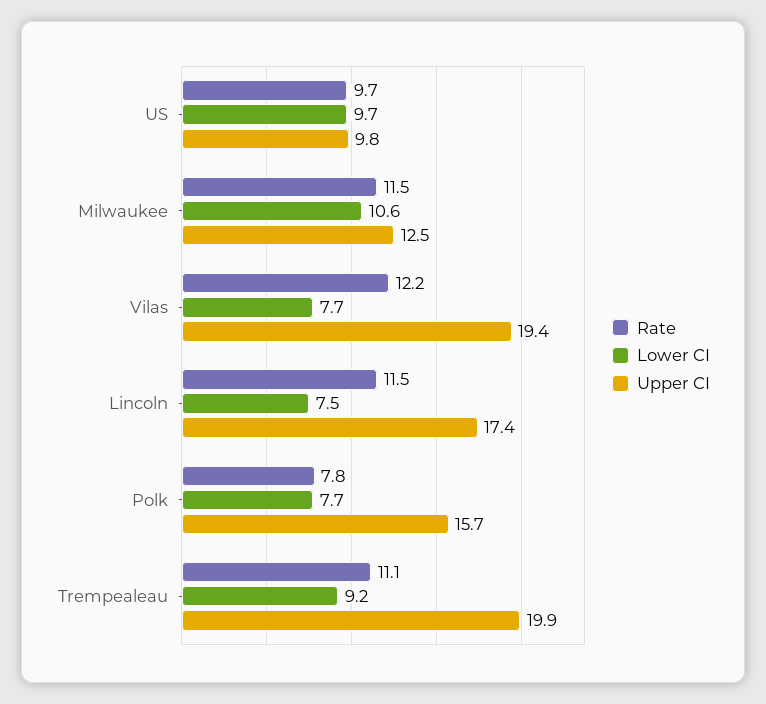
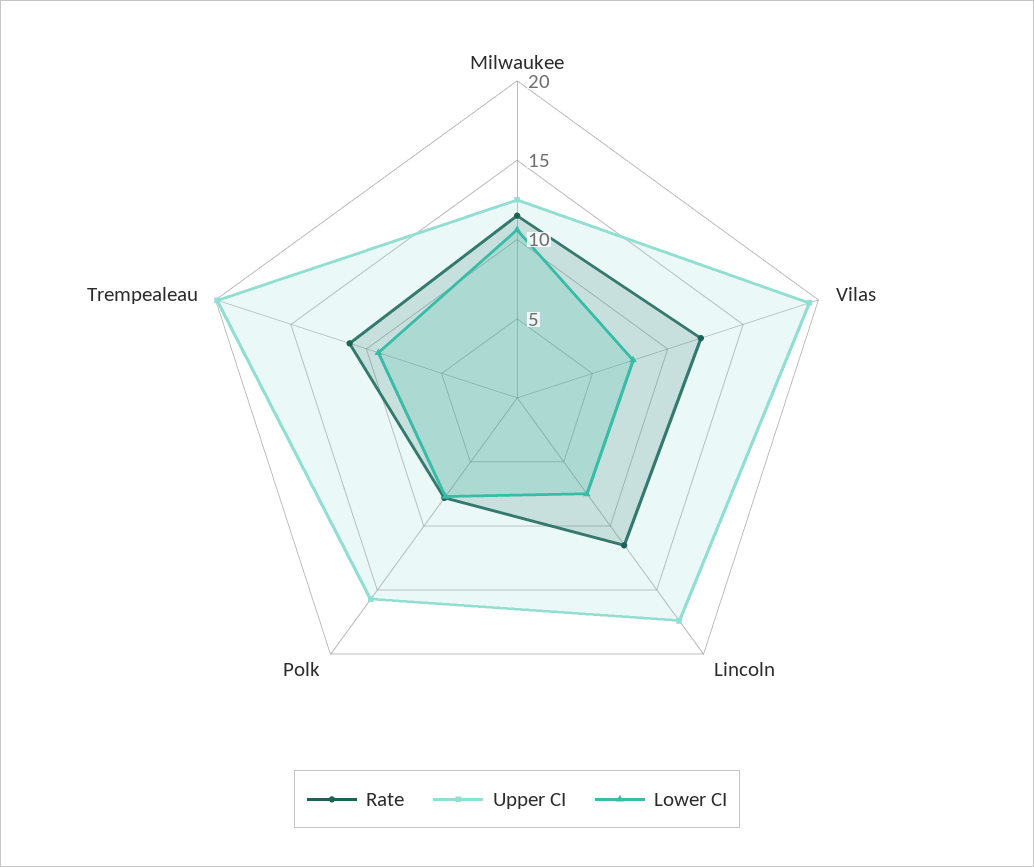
  {
    "Rate": {
-     "US": 9.7,
      "Milwaukee": 11.5,
      "Vilas": 12.2,
      "Lincoln": 11.5,
      "Polk": 7.8,
      "Trempealeau": 11.1
    },
    "Lower CI": {
-     "US": 9.7,
      "Milwaukee": 10.6,
      "Vilas": 7.7,
      "Lincoln": 7.5,
      "Polk": 7.7,
      "Trempealeau": 9.2
    },
    "Upper CI": {
-     "US": 9.8,
      "Milwaukee": 12.5,
      "Vilas": 19.4,
      "Lincoln": 17.4,
      "Polk": 15.7,
      "Trempealeau": 19.9
    }
  }

